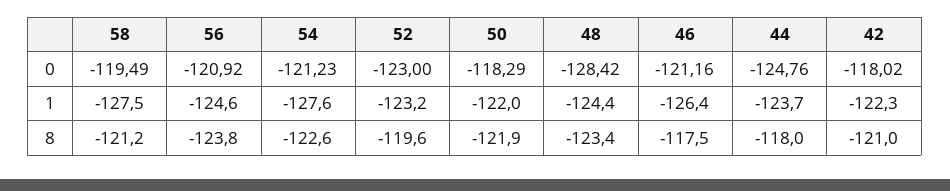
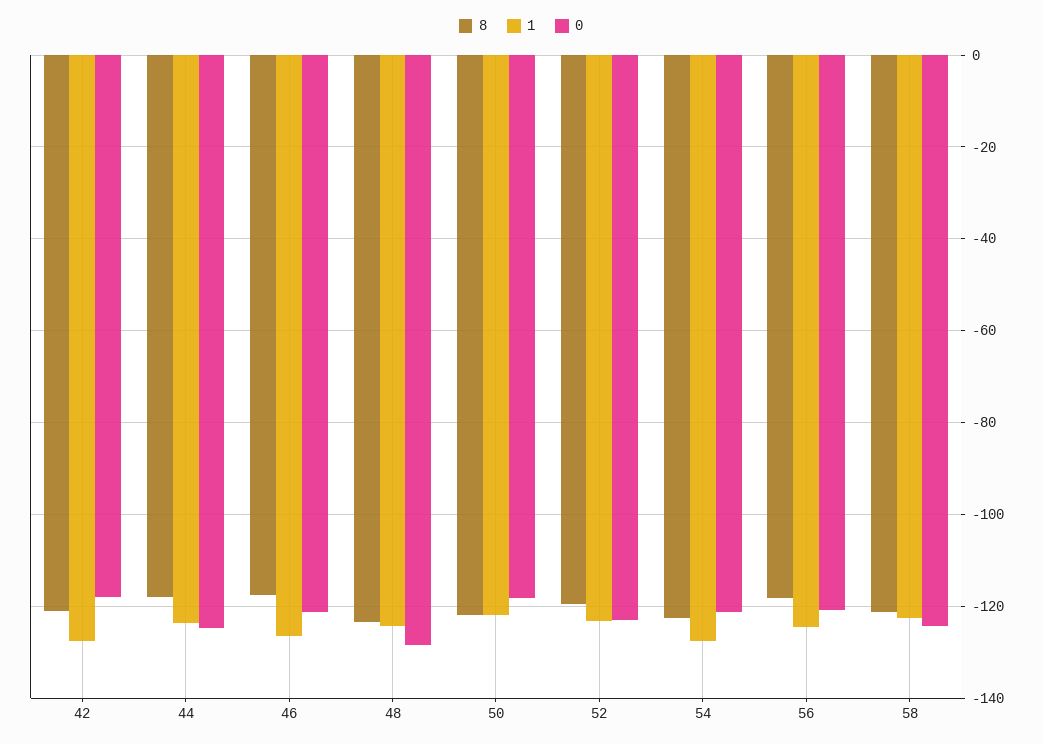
  {
    "0": {
-     "58": -119.49,
+     "58": -124,
      "56": -120.92,
      "54": -121.23,
      "52": -123,
      "50": -118.29,
      "48": -128.42,
      "46": -121.16,
      "44": -124.76,
      "42": -118.02
    },
    "1": {
-     "58": -127.5,
+     "58": -122,
      "56": -124.6,
      "54": -127.6,
      "52": -123.2,
      "50": -122,
      "48": -124.4,
      "46": -126.4,
      "44": -123.7,
-     "42": -122.3
+     "42": -128
    },
    "8": {
      "58": -121.2,
-     "56": -123.8,
+     "56": -118,
      "54": -122.6,
      "52": -119.6,
      "50": -121.9,
      "48": -123.4,
      "46": -117.5,
      "44": -118,
      "42": -121
    }
  }

